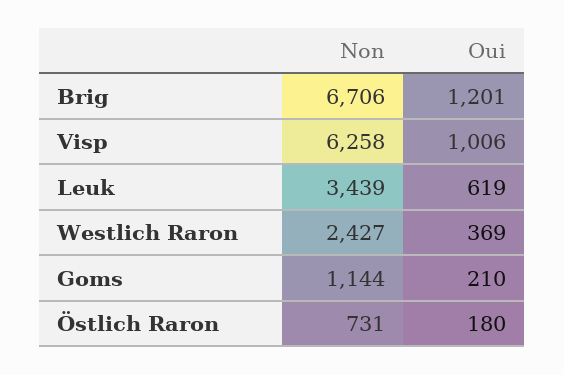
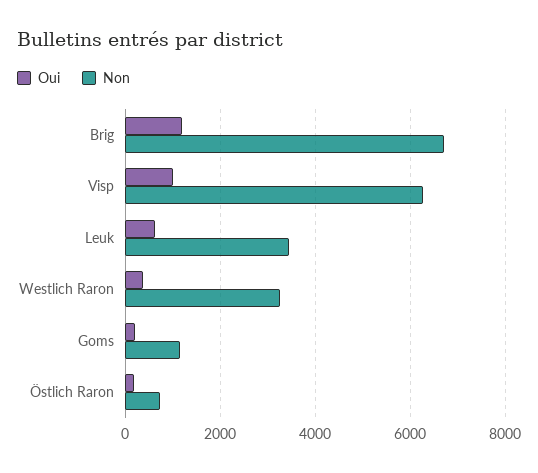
  {
    "Non": {
      "Brig": 6706,
      "Visp": 6258,
      "Leuk": 3439,
-     "Westlich Raron": 2427,
+     "Westlich Raron": 3200,
      "Goms": 1144,
      "Östlich Raron": 731
    },
    "Oui": {
      "Brig": 1201,
      "Visp": 1006,
      "Leuk": 619,
      "Westlich Raron": 369,
      "Goms": 210,
      "Östlich Raron": 180
    }
  }

